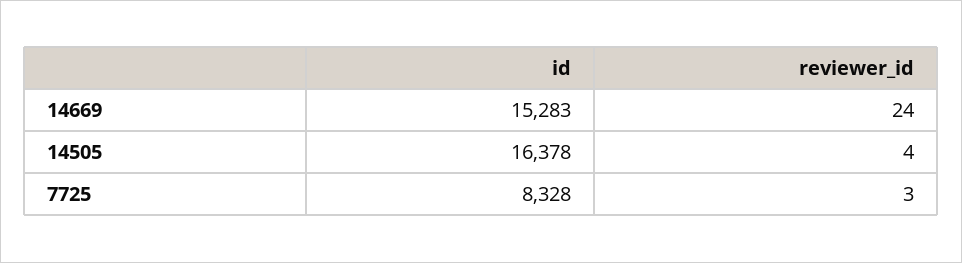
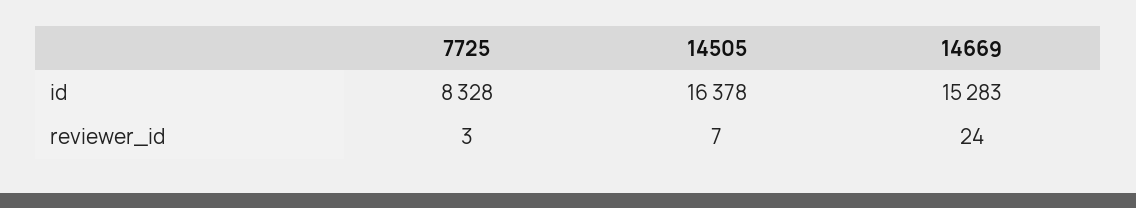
  {
    "id": {
      "14669": 15283,
      "14505": 16378,
      "7725": 8328
    },
    "reviewer_id": {
      "14669": 24,
-     "14505": 4,
+     "14505": 7,
      "7725": 3
    }
  }

